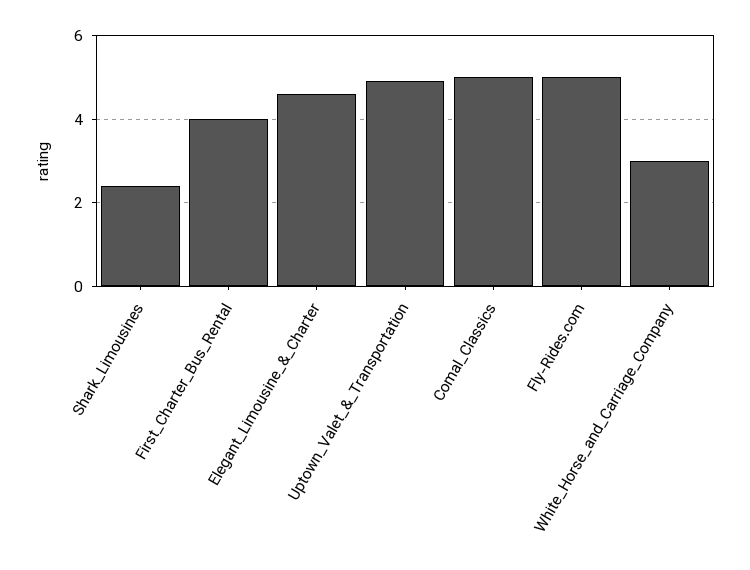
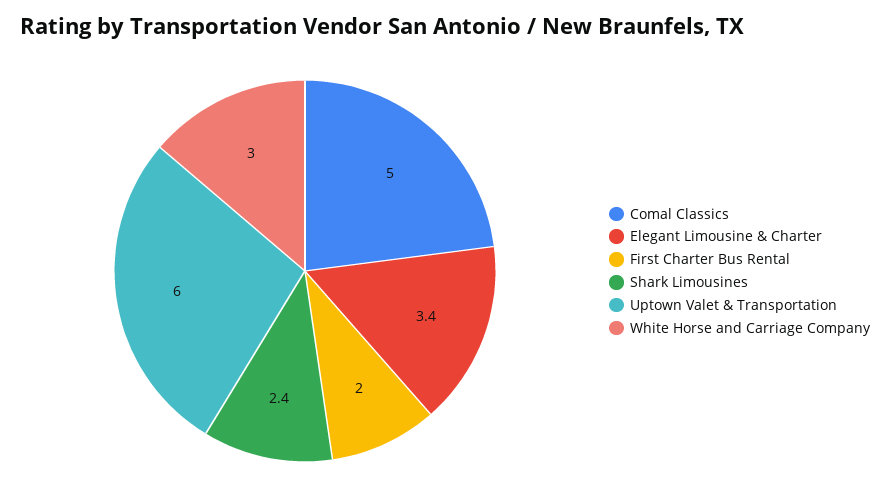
  {
    "Shark_Limousines": 2.4,
-   "First_Charter_Bus_Rental": 4,
+   "First_Charter_Bus_Rental": 2,
-   "Elegant_Limousine_&_Charter": 4.5,
+   "Elegant_Limousine_&_Charter": 3.4,
-   "Uptown_Valet_&_Transportation": 5,
+   "Uptown_Valet_&_Transportation": 6,
    "Comal_Classics": 5,
-   "Fly-Rides.com": 5,
    "White_Horse_and_Carriage_Company": 3
  }

